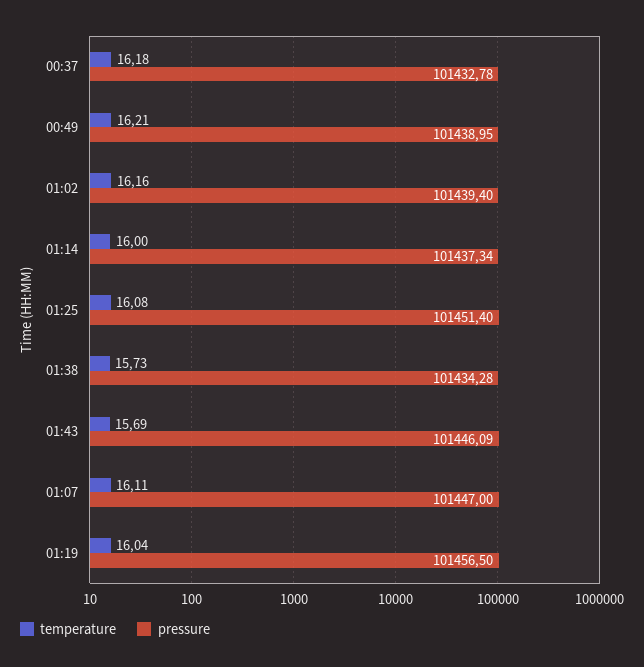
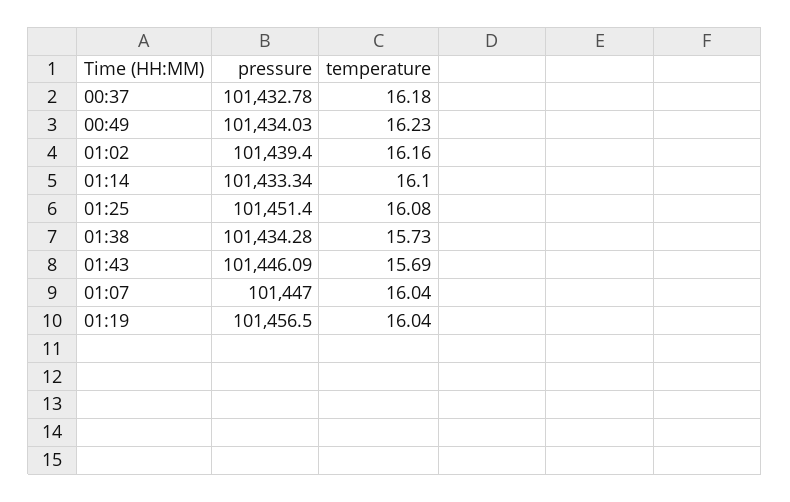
  {
    "temperature": {
      "00:37": 16.18,
-     "00:49": 16.21,
+     "00:49": 16.23,
      "01:02": 16.16,
-     "01:14": 16,
+     "01:14": 16.1,
      "01:25": 16.08,
      "01:38": 15.73,
      "01:43": 15.69,
-     "01:07": 16.11,
+     "01:07": 16.04,
      "01:19": 16.04
    },
    "pressure": {
      "00:37": 101432.78,
-     "00:49": 101438.95,
+     "00:49": 101434.03,
      "01:02": 101439.4,
-     "01:14": 101437.34,
+     "01:14": 101433.34,
      "01:25": 101451.4,
      "01:38": 101434.28,
      "01:43": 101446.09,
      "01:07": 101447,
      "01:19": 101456.5
    }
  }

